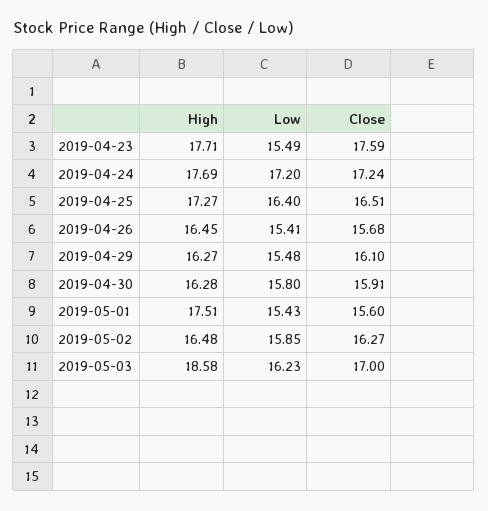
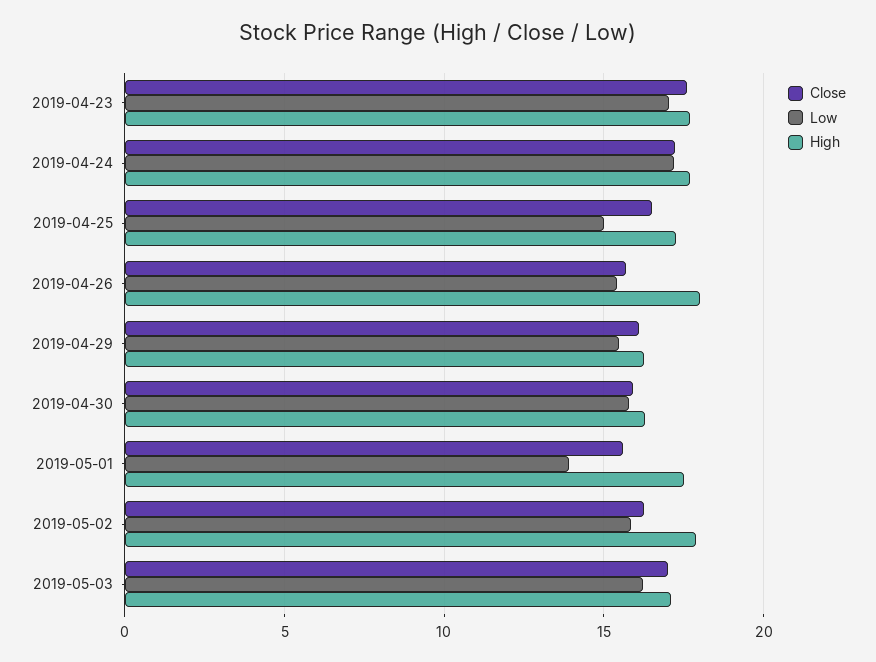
  {
    "High": {
      "2019-04-23": 17.71,
      "2019-04-24": 17.69,
      "2019-04-25": 17.27,
-     "2019-04-26": 16.45,
+     "2019-04-26": 18,
      "2019-04-29": 16.27,
      "2019-04-30": 16.28,
      "2019-05-01": 17.51,
-     "2019-05-02": 16.48,
+     "2019-05-02": 18,
-     "2019-05-03": 18.58
+     "2019-05-03": 17
    },
    "Low": {
-     "2019-04-23": 15.49,
+     "2019-04-23": 17,
      "2019-04-24": 17.2,
-     "2019-04-25": 16.4,
+     "2019-04-25": 15,
      "2019-04-26": 15.41,
      "2019-04-29": 15.48,
      "2019-04-30": 15.8,
-     "2019-05-01": 15.43,
+     "2019-05-01": 14,
      "2019-05-02": 15.85,
      "2019-05-03": 16.23
    },
    "Close": {
      "2019-04-23": 17.59,
      "2019-04-24": 17.24,
      "2019-04-25": 16.51,
      "2019-04-26": 15.68,
      "2019-04-29": 16.1,
      "2019-04-30": 15.91,
      "2019-05-01": 15.6,
      "2019-05-02": 16.27,
      "2019-05-03": 17
    }
  }

